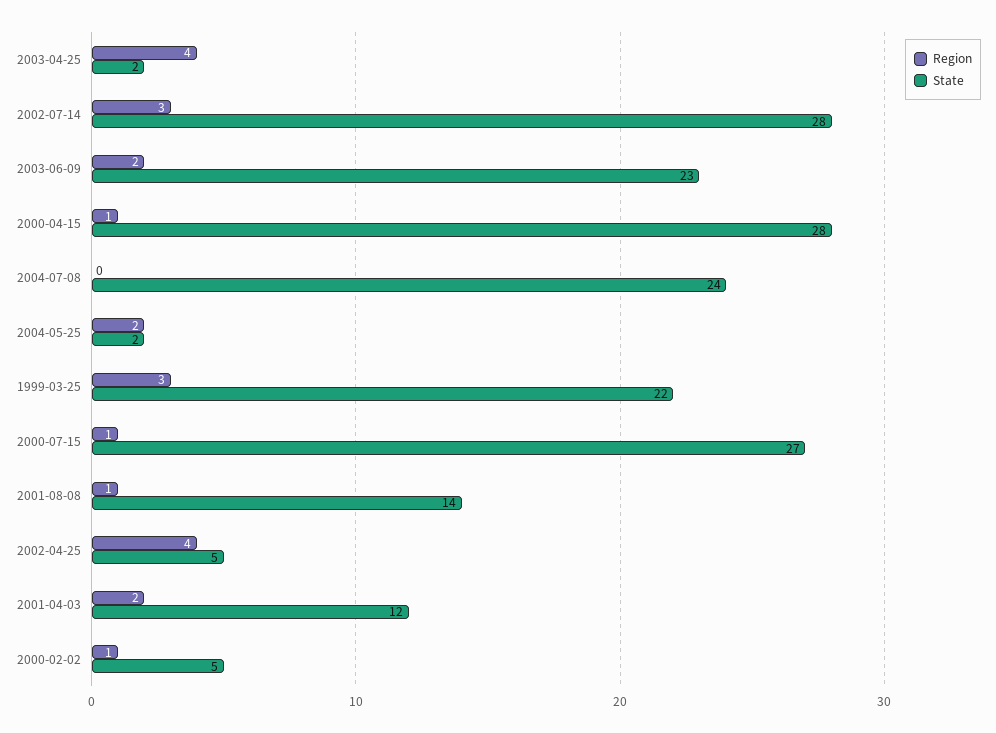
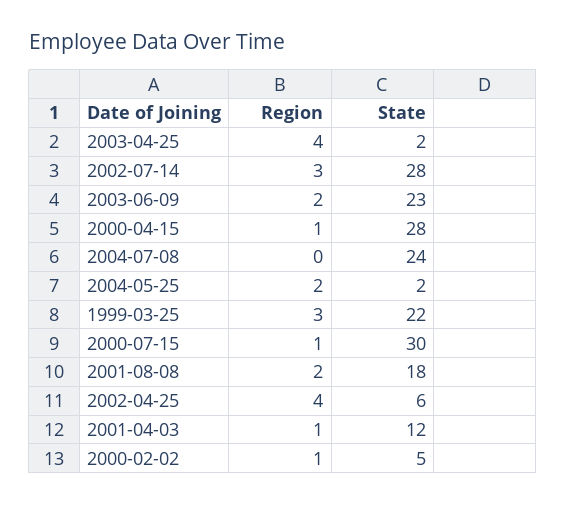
  {
    "Region": {
      "2003-04-25": 4,
      "2002-07-14": 3,
      "2003-06-09": 2,
      "2000-04-15": 1,
      "2004-07-08": 0,
      "2004-05-25": 2,
      "1999-03-25": 3,
      "2000-07-15": 1,
-     "2001-08-08": 1,
+     "2001-08-08": 2,
      "2002-04-25": 4,
-     "2001-04-03": 2,
+     "2001-04-03": 1,
      "2000-02-02": 1
    },
    "State": {
      "2003-04-25": 2,
      "2002-07-14": 28,
      "2003-06-09": 23,
      "2000-04-15": 28,
      "2004-07-08": 24,
      "2004-05-25": 2,
      "1999-03-25": 22,
-     "2000-07-15": 27,
+     "2000-07-15": 30,
-     "2001-08-08": 14,
+     "2001-08-08": 18,
-     "2002-04-25": 5,
+     "2002-04-25": 6,
      "2001-04-03": 12,
      "2000-02-02": 5
    }
  }

